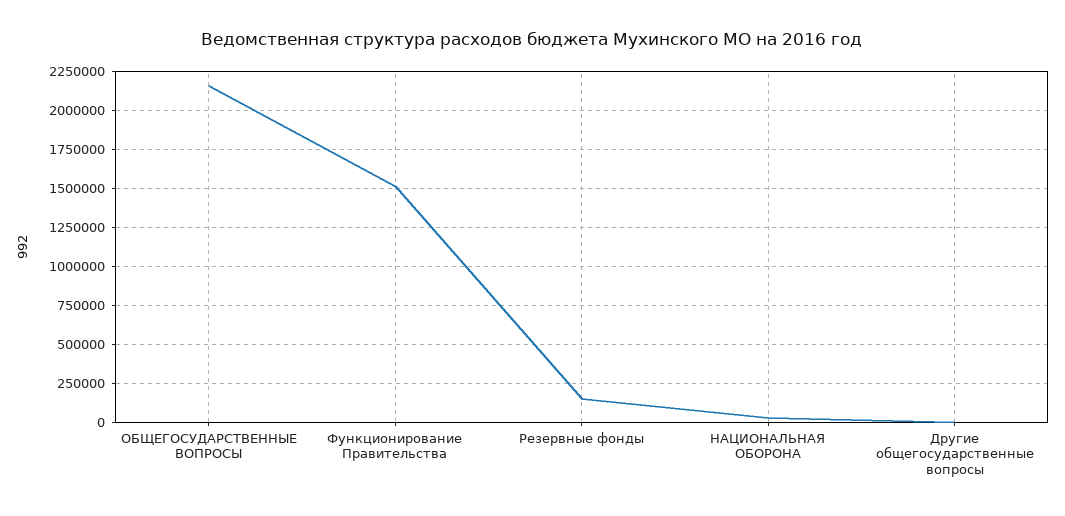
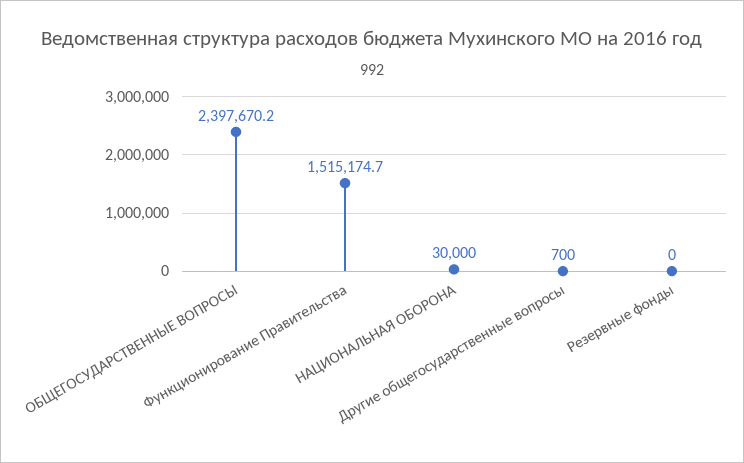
  {
-   "ОБЩЕГОСУДАРСТВЕННЫЕ ВОПРОСЫ": 2150000,
+   "ОБЩЕГОСУДАРСТВЕННЫЕ ВОПРОСЫ": 2397670.2,
    "Функционирование Правительства": 1515174.7,
-   "Резервные фонды": 150000,
+   "Резервные фонды": 0,
    "НАЦИОНАЛЬНАЯ ОБОРОНА": 30000,
    "Другие общегосударственные вопросы": 700
  }

